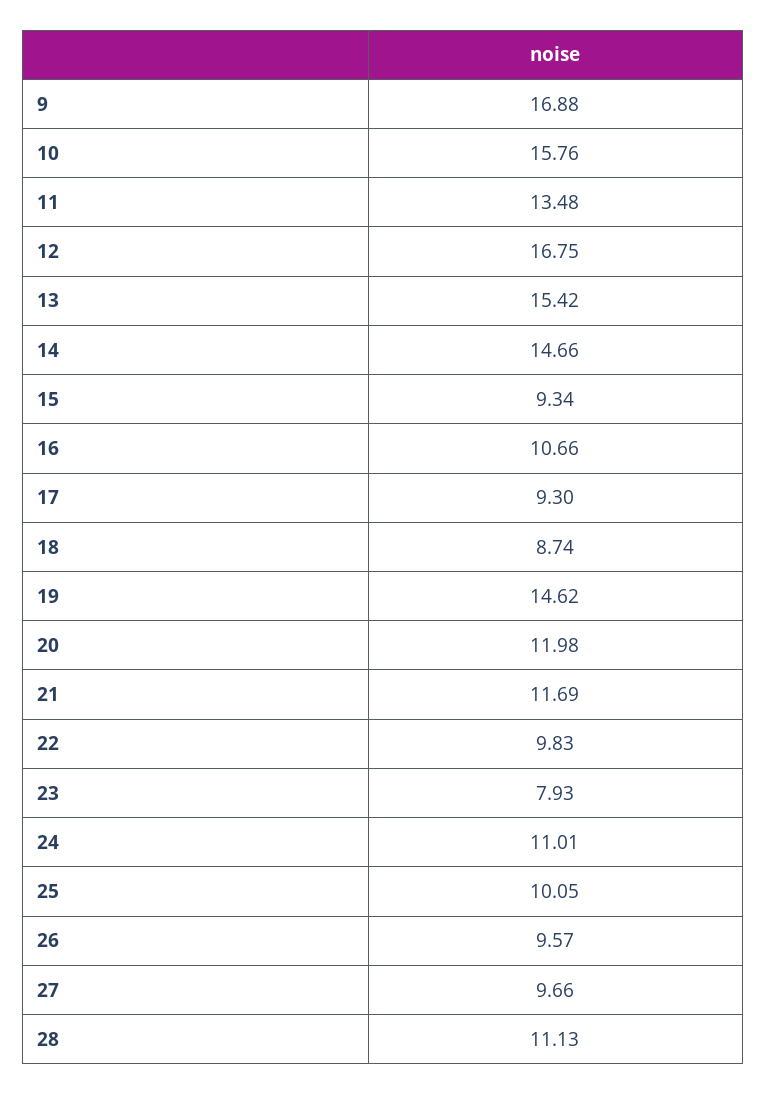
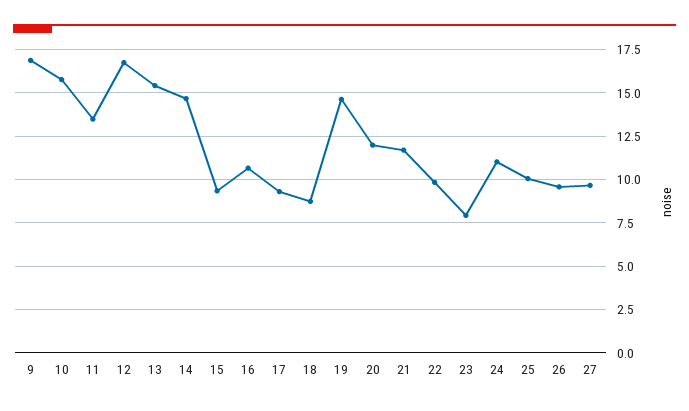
  {
    "9": 16.88,
    "10": 15.76,
    "11": 13.48,
    "12": 16.75,
    "13": 15.42,
    "14": 14.66,
    "15": 9.34,
    "16": 10.66,
    "17": 9.3,
    "18": 8.74,
    "19": 14.62,
    "20": 11.98,
    "21": 11.69,
    "22": 9.83,
    "23": 7.93,
    "24": 11.01,
    "25": 10.05,
    "26": 9.57,
-   "27": 9.66,
+   "27": 9.66
-   "28": 11.13
  }

